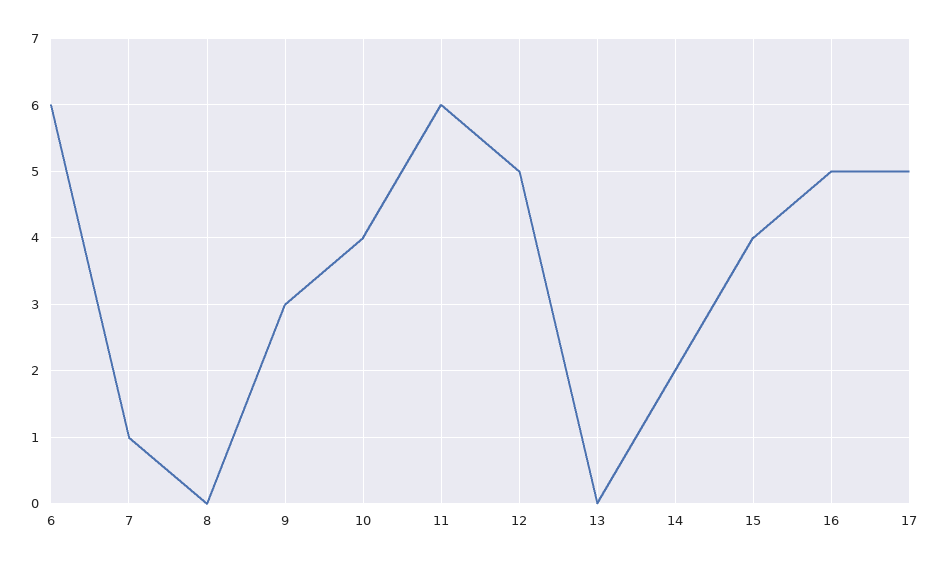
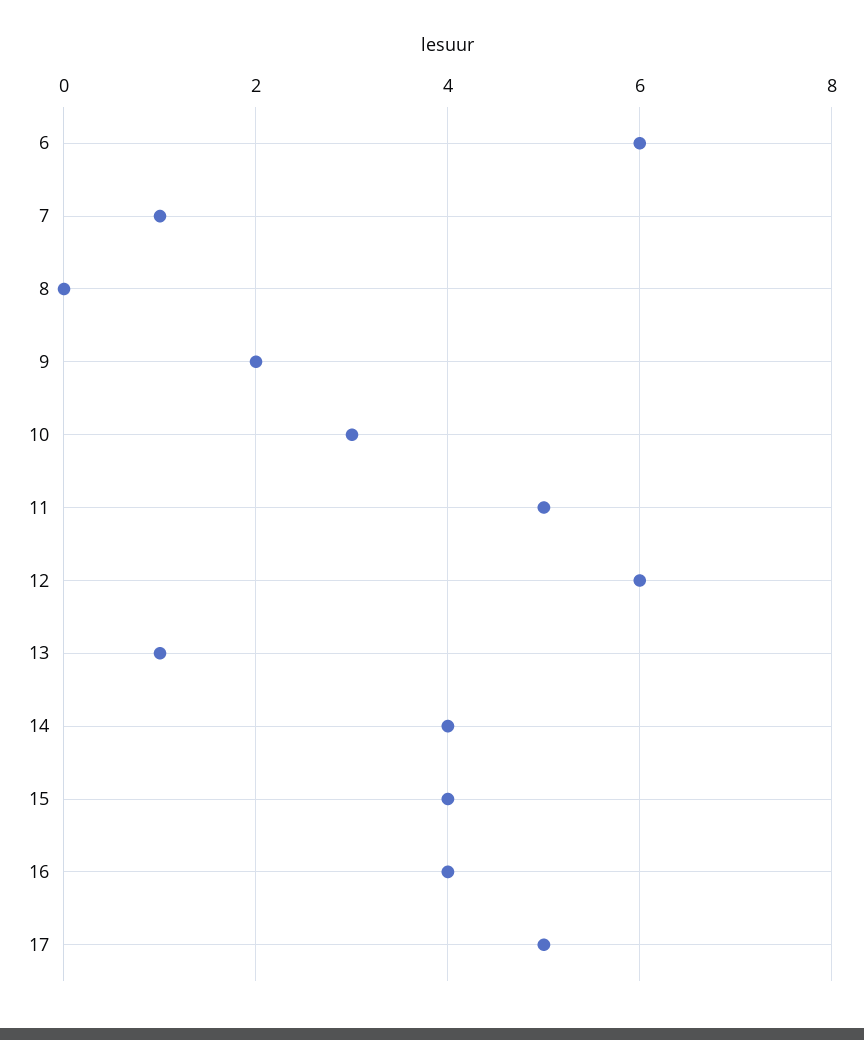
  {
    "6": 6,
    "7": 1,
    "8": 0,
-   "9": 3,
+   "9": 2,
-   "10": 4,
+   "10": 3,
-   "11": 6,
+   "11": 5,
-   "12": 5,
+   "12": 6,
-   "13": 0,
+   "13": 1,
-   "14": 2,
+   "14": 4,
    "15": 4,
-   "16": 5,
+   "16": 4,
    "17": 5
  }

